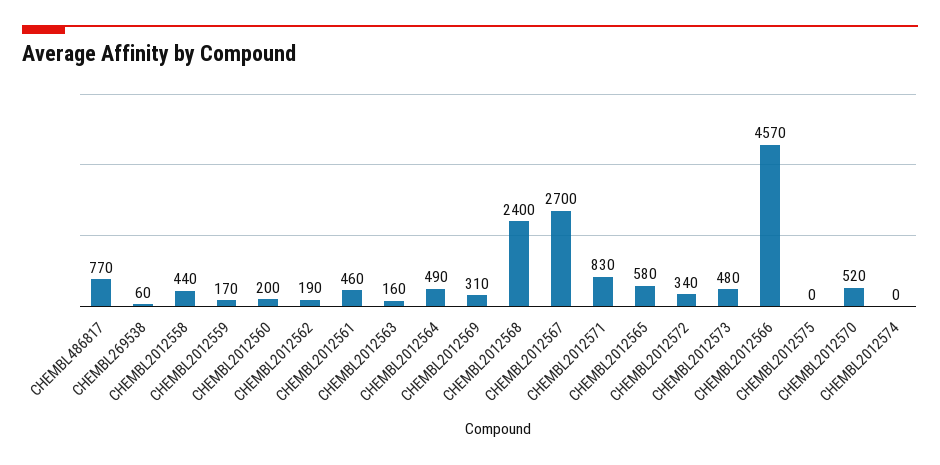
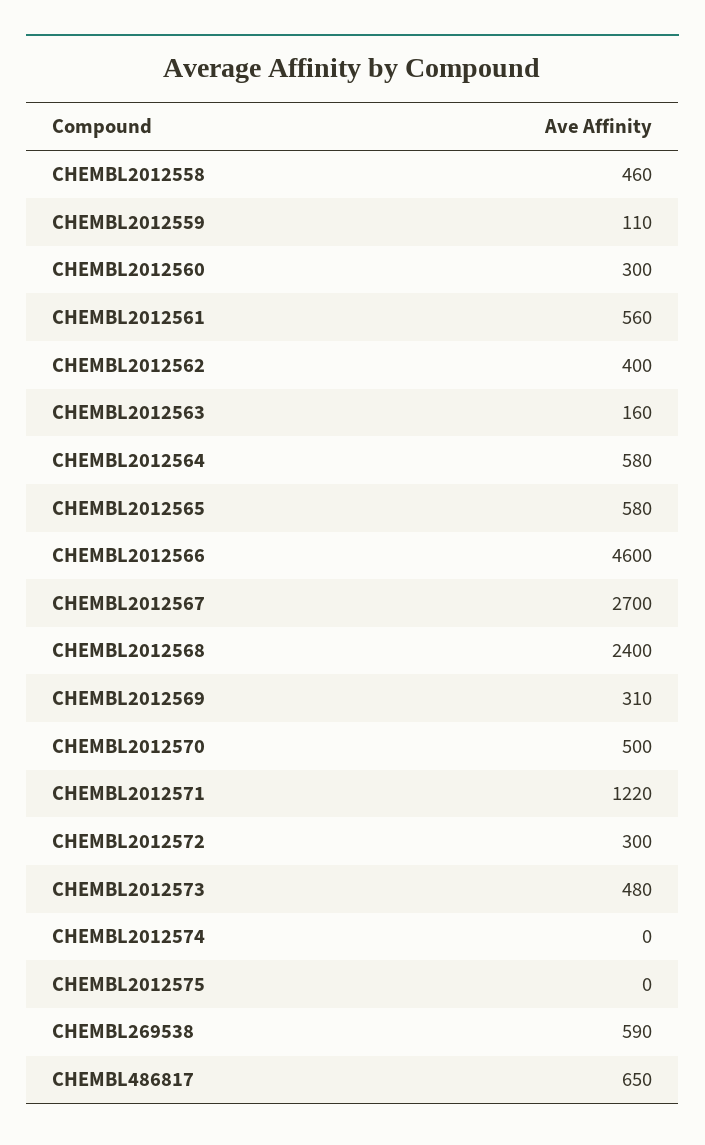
  {
-   "CHEMBL486817": 770,
+   "CHEMBL486817": 650,
-   "CHEMBL269538": 60,
+   "CHEMBL269538": 590,
-   "CHEMBL2012558": 440,
+   "CHEMBL2012558": 460,
-   "CHEMBL2012559": 170,
+   "CHEMBL2012559": 110,
-   "CHEMBL2012560": 200,
+   "CHEMBL2012560": 300,
-   "CHEMBL2012562": 190,
+   "CHEMBL2012562": 400,
-   "CHEMBL2012561": 460,
+   "CHEMBL2012561": 560,
    "CHEMBL2012563": 160,
-   "CHEMBL2012564": 490,
+   "CHEMBL2012564": 580,
    "CHEMBL2012569": 310,
    "CHEMBL2012568": 2400,
    "CHEMBL2012567": 2700,
-   "CHEMBL2012571": 830,
+   "CHEMBL2012571": 1220,
    "CHEMBL2012565": 580,
-   "CHEMBL2012572": 340,
+   "CHEMBL2012572": 300,
    "CHEMBL2012573": 480,
-   "CHEMBL2012566": 4570,
+   "CHEMBL2012566": 4600,
    "CHEMBL2012575": 0,
-   "CHEMBL2012570": 520,
+   "CHEMBL2012570": 500,
    "CHEMBL2012574": 0
  }

